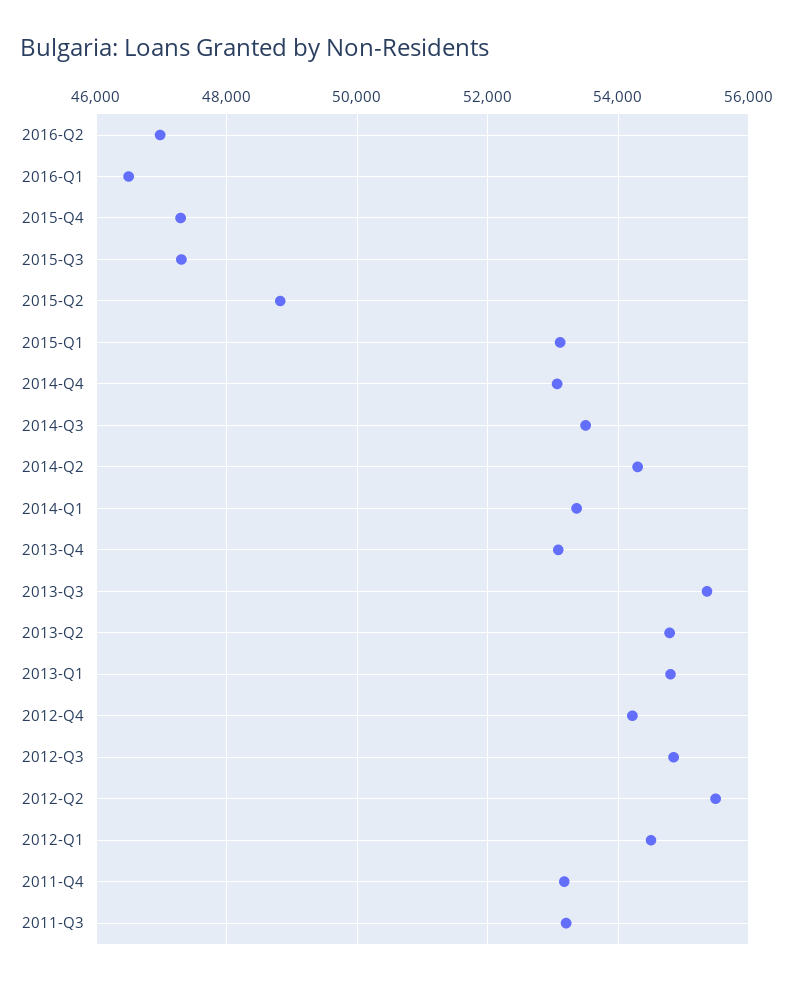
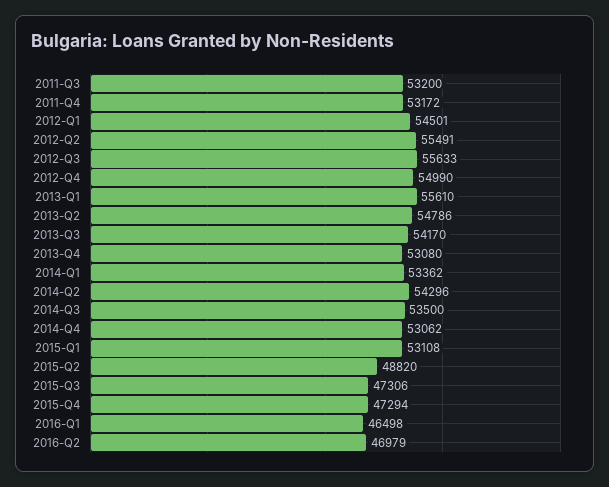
  {
    "2016-Q2": 46979,
    "2016-Q1": 46498,
    "2015-Q4": 47294,
    "2015-Q3": 47306,
    "2015-Q2": 48820,
    "2015-Q1": 53108,
    "2014-Q4": 53062,
    "2014-Q3": 53500,
    "2014-Q2": 54296,
    "2014-Q1": 53362,
    "2013-Q4": 53080,
-   "2013-Q3": 55400,
+   "2013-Q3": 54170,
    "2013-Q2": 54786,
-   "2013-Q1": 54800,
+   "2013-Q1": 55610,
-   "2012-Q4": 54200,
+   "2012-Q4": 54990,
-   "2012-Q3": 54800,
+   "2012-Q3": 55633,
    "2012-Q2": 55491,
    "2012-Q1": 54501,
    "2011-Q4": 53172,
    "2011-Q3": 53200
  }

